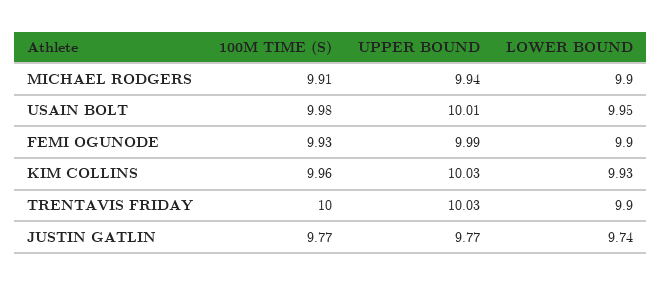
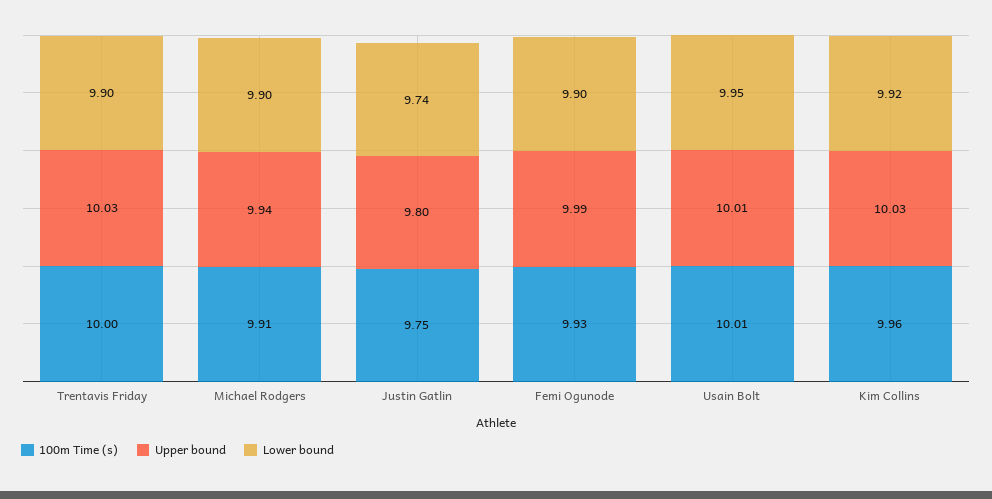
  {
    "100M TIME (S)": {
      "MICHAEL RODGERS": 9.91,
-     "USAIN BOLT": 9.98,
+     "USAIN BOLT": 10.01,
      "FEMI OGUNODE": 9.93,
      "KIM COLLINS": 9.96,
      "TRENTAVIS FRIDAY": 10,
-     "JUSTIN GATLIN": 9.77
+     "JUSTIN GATLIN": 9.75
    },
    "UPPER BOUND": {
      "MICHAEL RODGERS": 9.94,
      "USAIN BOLT": 10.01,
      "FEMI OGUNODE": 9.99,
      "KIM COLLINS": 10.03,
      "TRENTAVIS FRIDAY": 10.03,
-     "JUSTIN GATLIN": 9.77
+     "JUSTIN GATLIN": 9.8
    },
    "LOWER BOUND": {
      "MICHAEL RODGERS": 9.9,
      "USAIN BOLT": 9.95,
      "FEMI OGUNODE": 9.9,
-     "KIM COLLINS": 9.93,
+     "KIM COLLINS": 9.92,
      "TRENTAVIS FRIDAY": 9.9,
      "JUSTIN GATLIN": 9.74
    }
  }

